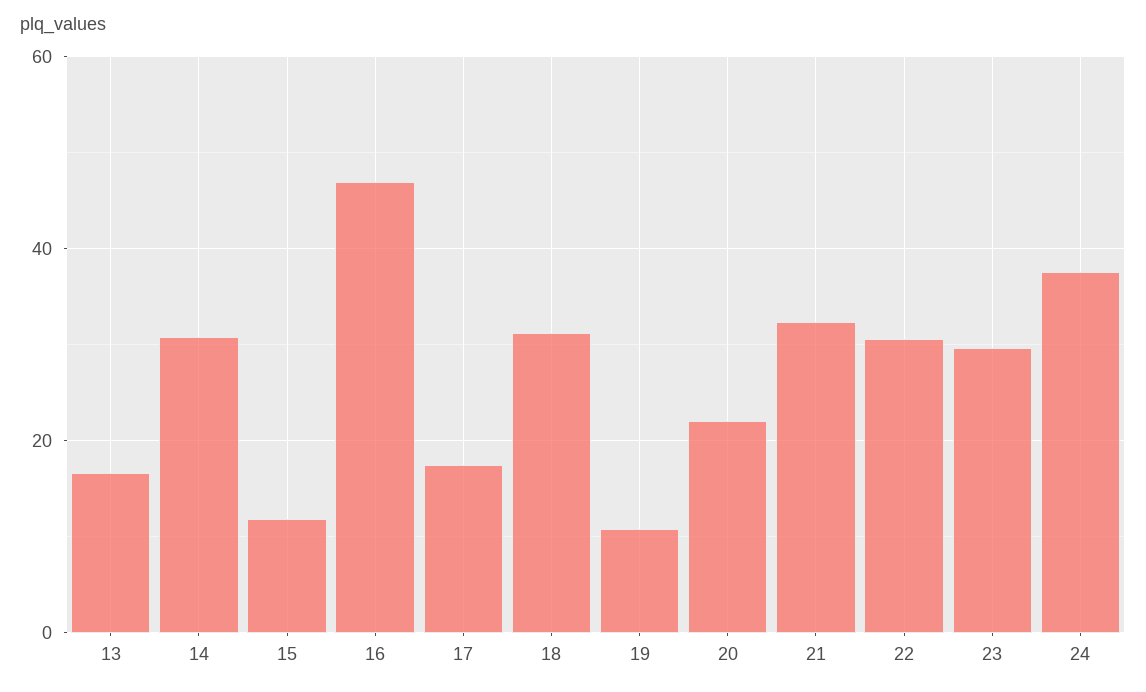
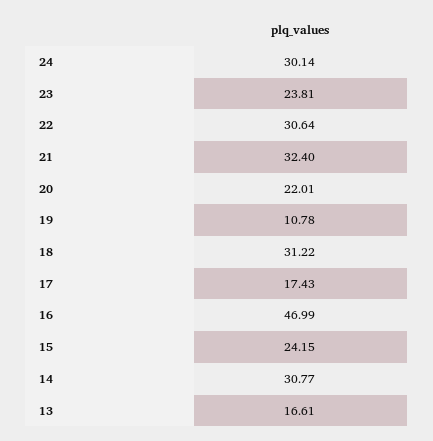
  {
    "13": 16.61,
    "14": 30.77,
-   "15": 12,
+   "15": 24.15,
    "16": 46.99,
    "17": 17.43,
    "18": 31.22,
    "19": 10.78,
    "20": 22.01,
    "21": 32.4,
    "22": 30.64,
-   "23": 30,
+   "23": 23.81,
-   "24": 38
+   "24": 30.14
  }

